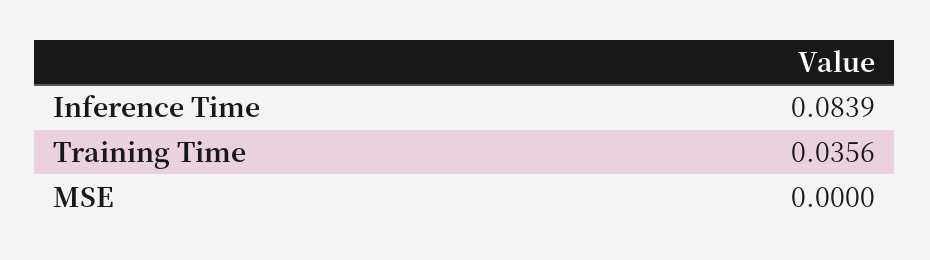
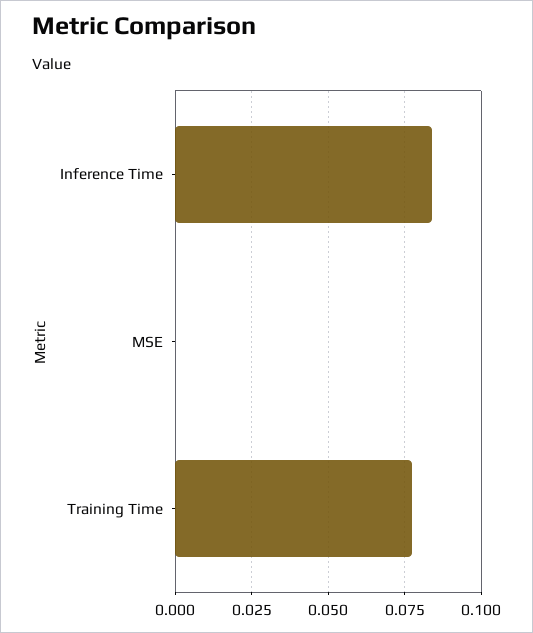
  {
    "Inference Time": 0.0839,
-   "Training Time": 0.0356,
+   "Training Time": 0.0775,
    "MSE": 0
  }

